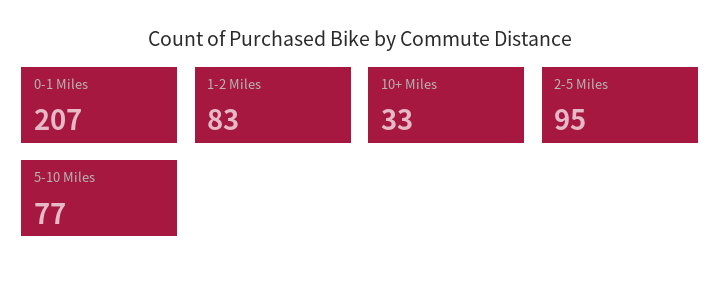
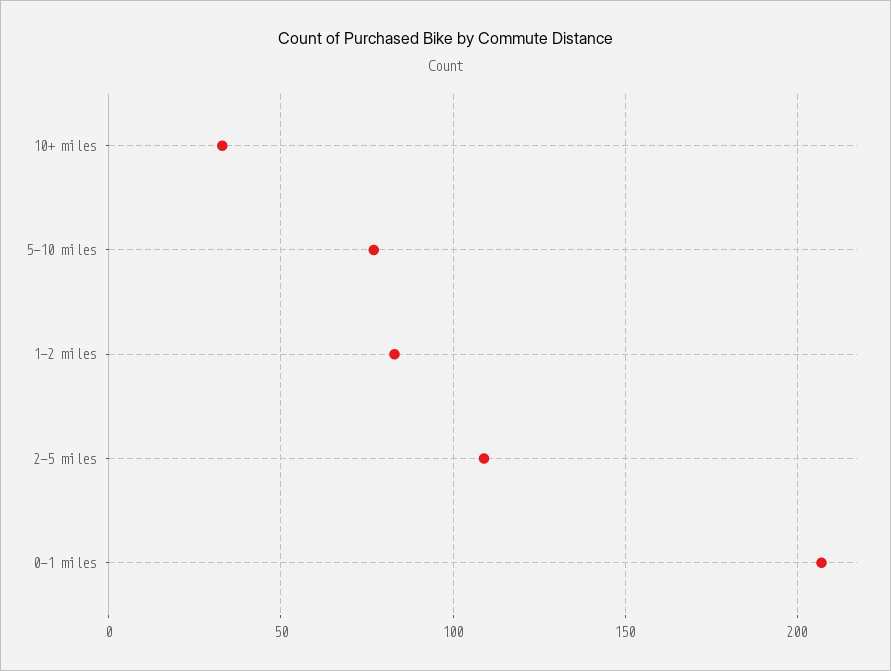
  {
    "0-1 Miles": 207,
    "1-2 Miles": 83,
    "10+ Miles": 33,
-   "2-5 Miles": 95,
+   "2-5 Miles": 110,
    "5-10 Miles": 77
  }

